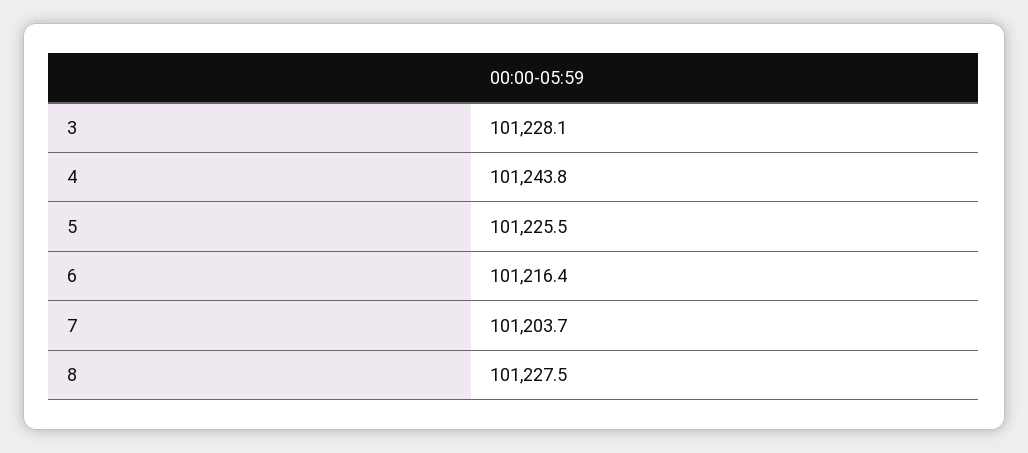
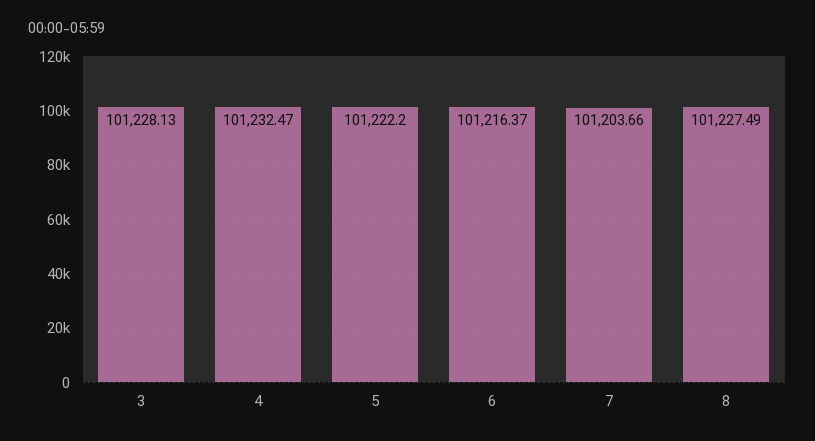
  {
    "3": 101228.13,
-   "4": 101243.8,
+   "4": 101232.47,
-   "5": 101225.5,
+   "5": 101222.2,
    "6": 101216.37,
    "7": 101203.66,
    "8": 101227.49
  }

